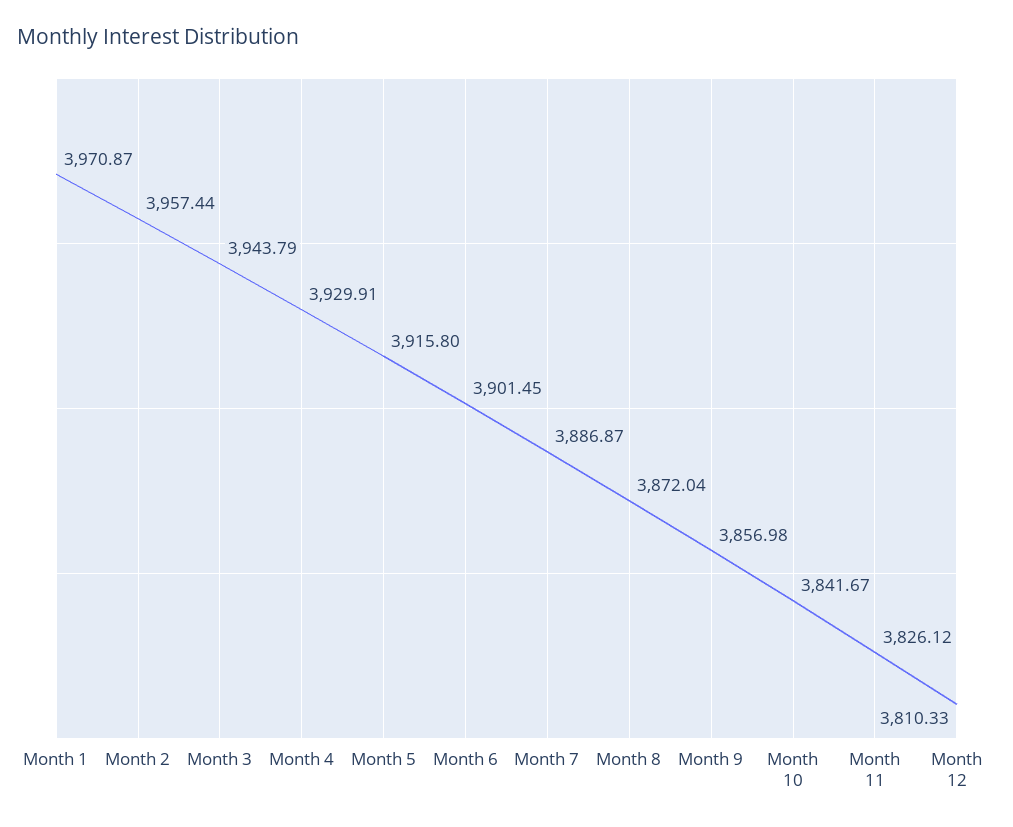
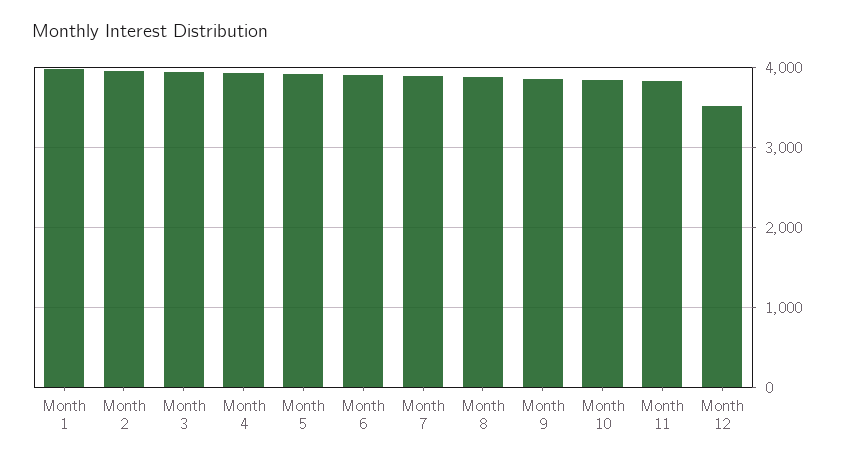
  {
    "Month 1": 3970.87,
    "Month 2": 3957.44,
    "Month 3": 3943.79,
    "Month 4": 3929.91,
    "Month 5": 3915.8,
    "Month 6": 3901.45,
    "Month 7": 3886.87,
    "Month 8": 3872.04,
    "Month 9": 3856.98,
    "Month 10": 3841.67,
    "Month 11": 3826.12,
-   "Month 12": 3810.33
+   "Month 12": 3500
  }

